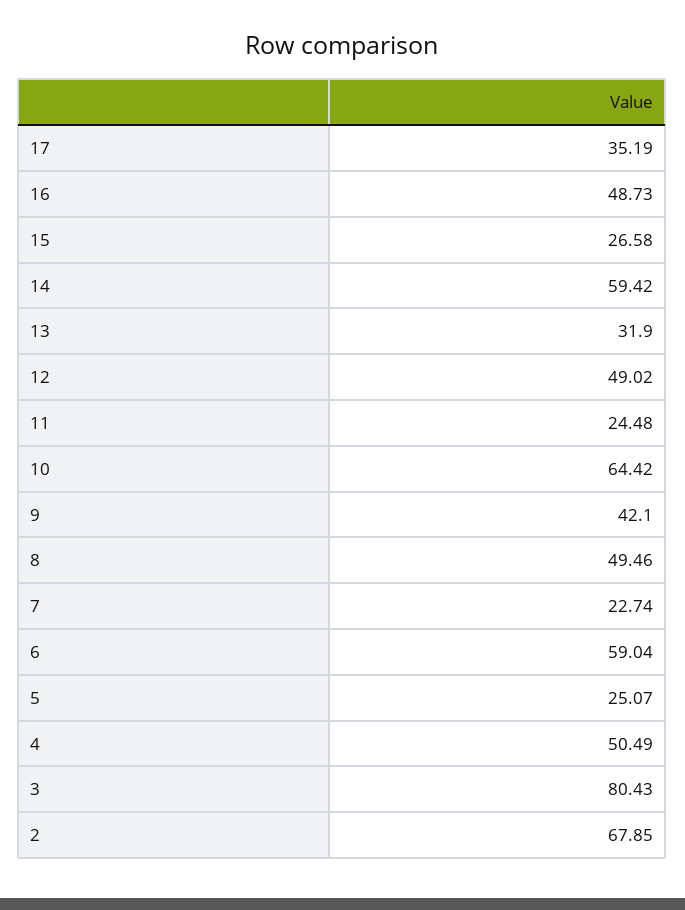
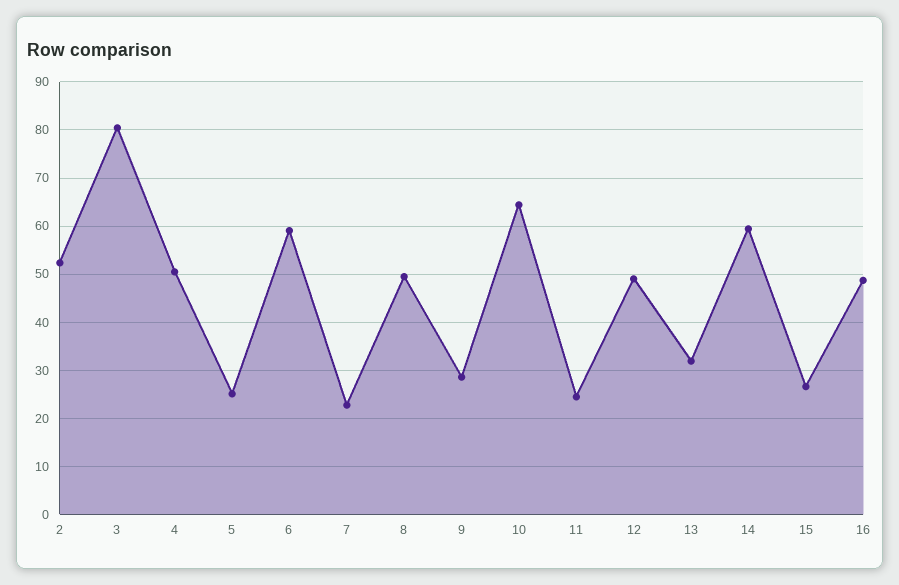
  {
-   "17": 35.19,
    "16": 48.73,
    "15": 26.58,
    "14": 59.42,
    "13": 31.9,
    "12": 49.02,
    "11": 24.48,
    "10": 64.42,
-   "9": 42.1,
+   "9": 28,
    "8": 49.46,
    "7": 22.74,
    "6": 59.04,
    "5": 25.07,
    "4": 50.49,
    "3": 80.43,
-   "2": 67.85
+   "2": 52
  }

